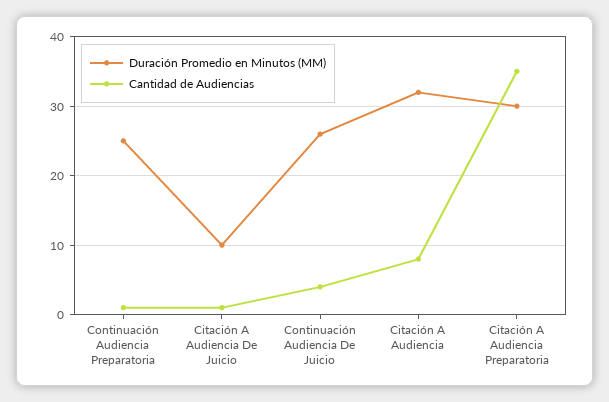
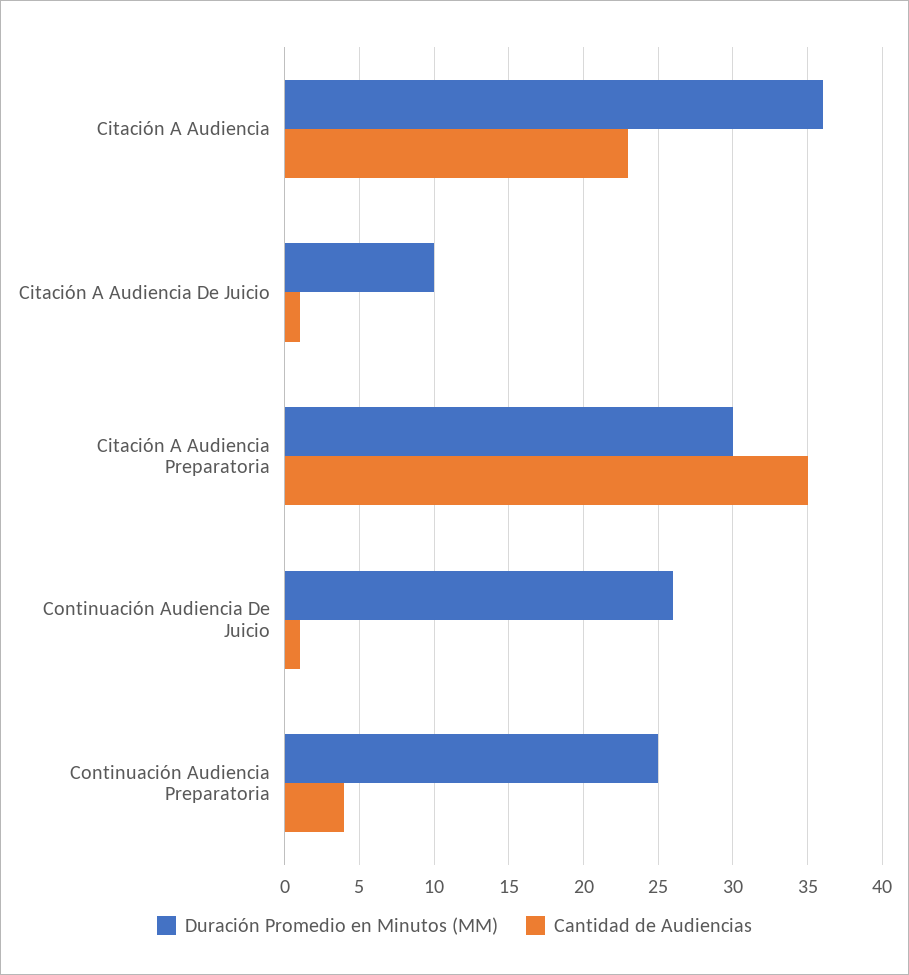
  {
    "Duración Promedio en Minutos (MM)": {
      "Continuación Audiencia Preparatoria": 25,
      "Citación A Audiencia De Juicio": 10,
      "Continuación Audiencia De Juicio": 26,
-     "Citación A Audiencia": 32,
+     "Citación A Audiencia": 36,
      "Citación A Audiencia Preparatoria": 30
    },
    "Cantidad de Audiencias": {
-     "Continuación Audiencia Preparatoria": 1,
+     "Continuación Audiencia Preparatoria": 4,
      "Citación A Audiencia De Juicio": 1,
-     "Continuación Audiencia De Juicio": 4,
+     "Continuación Audiencia De Juicio": 1,
-     "Citación A Audiencia": 8,
+     "Citación A Audiencia": 23,
      "Citación A Audiencia Preparatoria": 35
    }
  }

